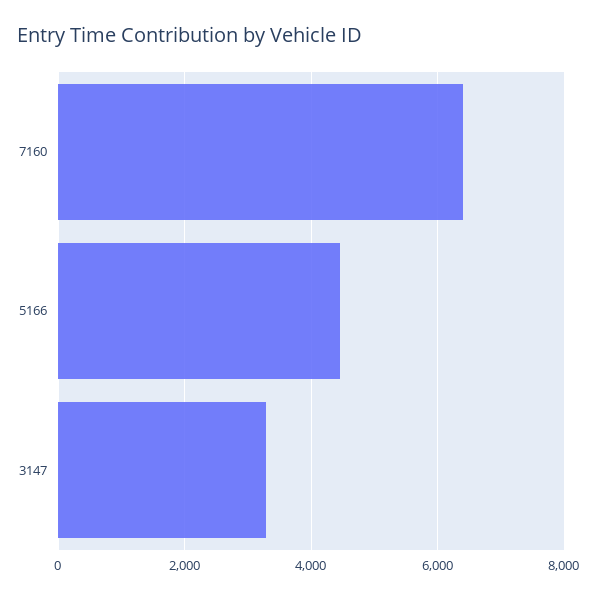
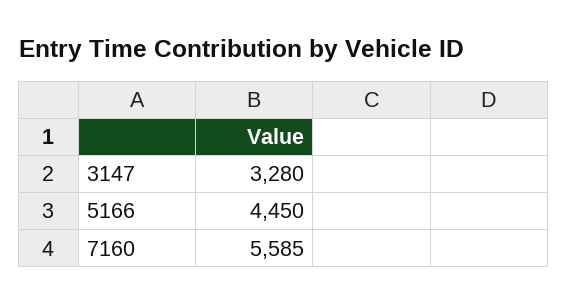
  {
-   "7160": 6400,
+   "7160": 5585,
    "5166": 4450,
    "3147": 3280
  }

